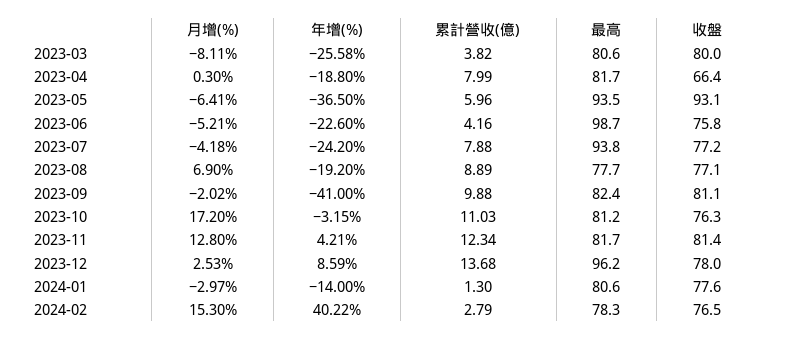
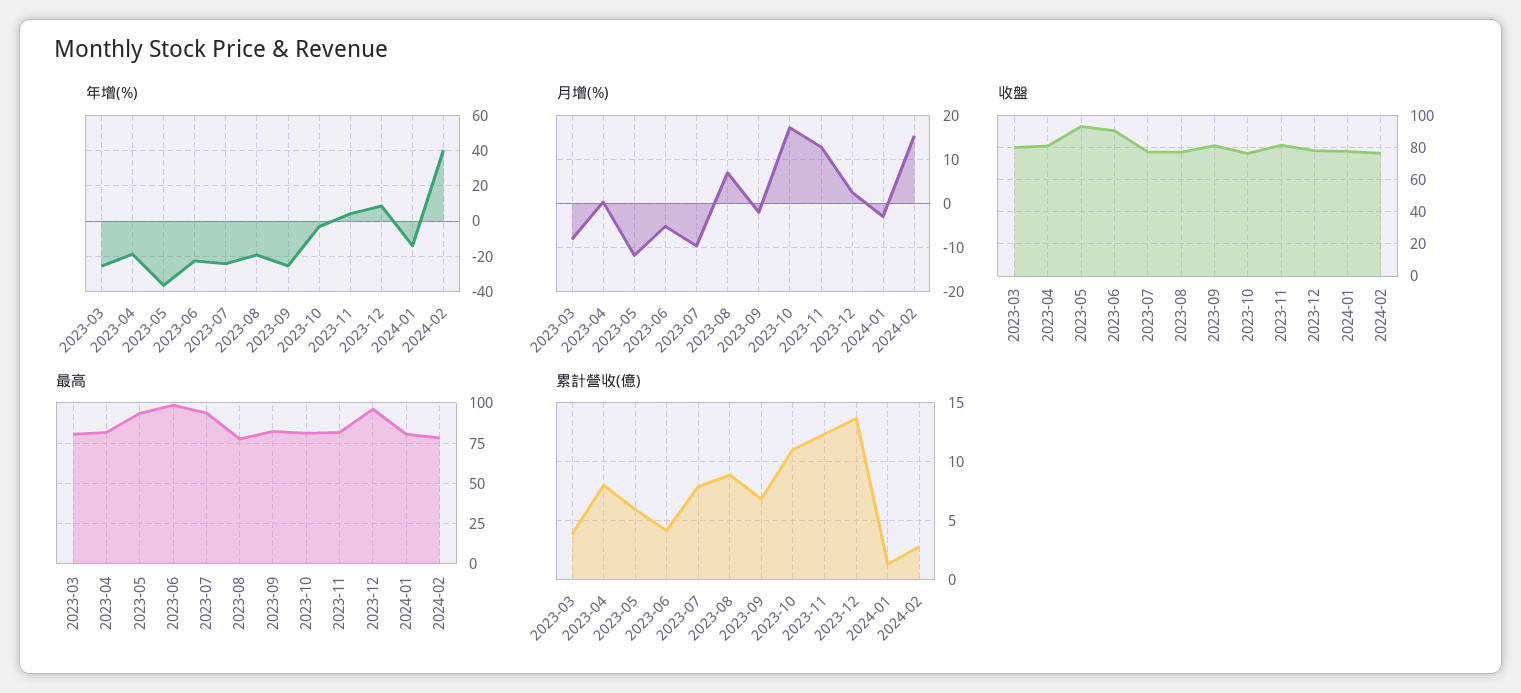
  {
    "月增(%)": {
      "2023-03": -8.11,
      "2023-04": 0.3,
-     "2023-05": -6.41,
+     "2023-05": -12,
      "2023-06": -5.21,
-     "2023-07": -4.18,
+     "2023-07": -10,
      "2023-08": 6.9,
      "2023-09": -2.02,
      "2023-10": 17.2,
      "2023-11": 12.8,
      "2023-12": 2.53,
      "2024-01": -2.97,
      "2024-02": 15.3
    },
    "年增(%)": {
      "2023-03": -25.58,
      "2023-04": -18.8,
      "2023-05": -36.5,
      "2023-06": -22.6,
      "2023-07": -24.2,
      "2023-08": -19.2,
-     "2023-09": -41,
+     "2023-09": -25,
      "2023-10": -3.15,
      "2023-11": 4.21,
      "2023-12": 8.59,
      "2024-01": -14,
      "2024-02": 40.22
    },
    "累計營收(億)": {
      "2023-03": 3.82,
      "2023-04": 7.99,
      "2023-05": 5.96,
      "2023-06": 4.16,
      "2023-07": 7.88,
      "2023-08": 8.89,
-     "2023-09": 9.88,
+     "2023-09": 7,
      "2023-10": 11.03,
      "2023-11": 12.34,
      "2023-12": 13.68,
      "2024-01": 1.3,
      "2024-02": 2.79
    },
    "最高": {
      "2023-03": 80.6,
      "2023-04": 81.7,
      "2023-05": 93.5,
      "2023-06": 98.7,
      "2023-07": 93.8,
      "2023-08": 77.7,
      "2023-09": 82.4,
      "2023-10": 81.2,
      "2023-11": 81.7,
      "2023-12": 96.2,
      "2024-01": 80.6,
      "2024-02": 78.3
    },
    "收盤": {
      "2023-03": 80,
-     "2023-04": 66.4,
+     "2023-04": 80,
      "2023-05": 93.1,
-     "2023-06": 75.8,
+     "2023-06": 90,
      "2023-07": 77.2,
      "2023-08": 77.1,
      "2023-09": 81.1,
      "2023-10": 76.3,
      "2023-11": 81.4,
      "2023-12": 78,
      "2024-01": 77.6,
      "2024-02": 76.5
    }
  }

